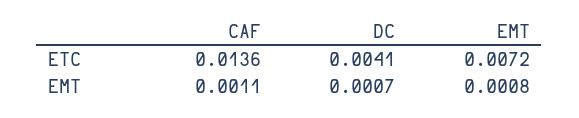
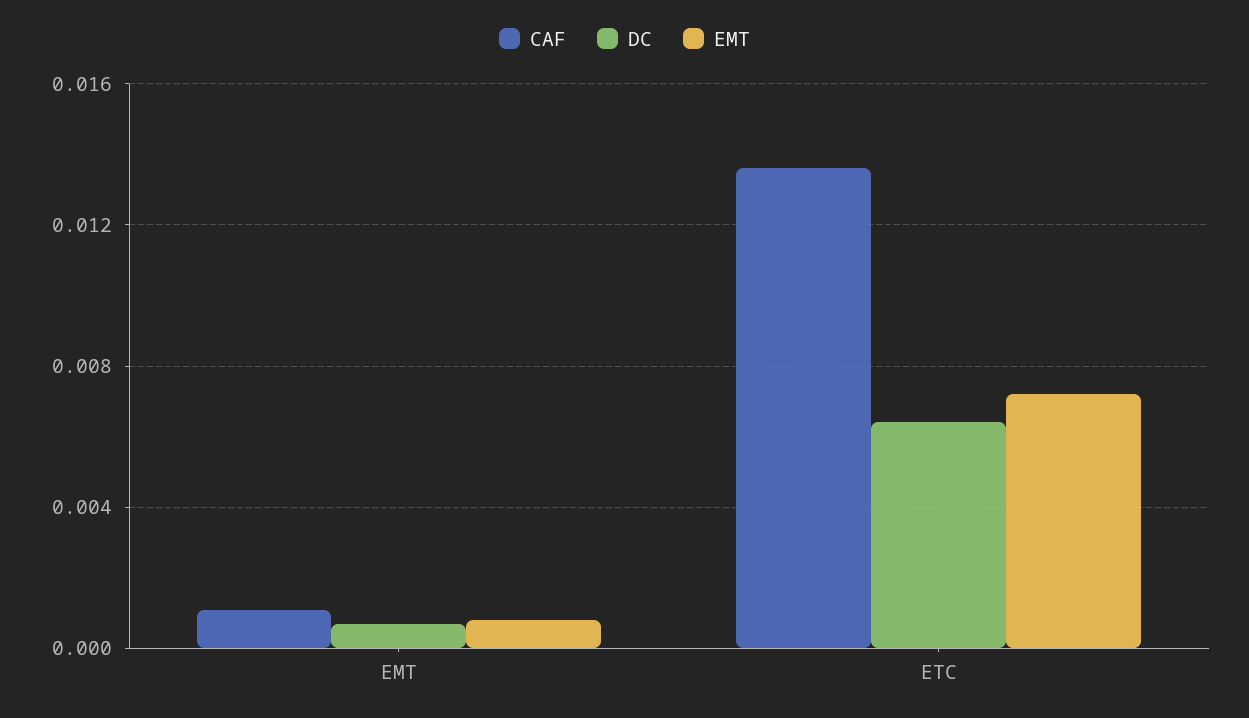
  {
    "CAF": {
      "ETC": 0.0136,
      "EMT": 0.0011
    },
    "DC": {
-     "ETC": 0.0041,
+     "ETC": 0.0065,
      "EMT": 0.0007
    },
    "EMT": {
      "ETC": 0.0072,
      "EMT": 0.0008
    }
  }

